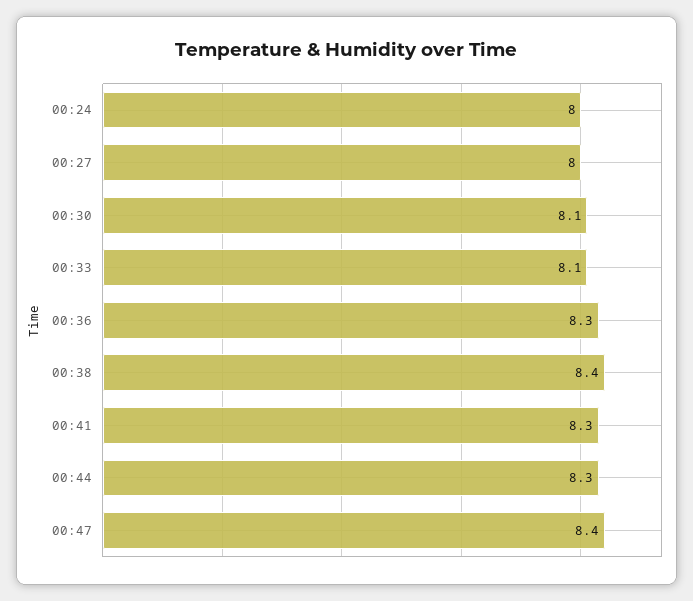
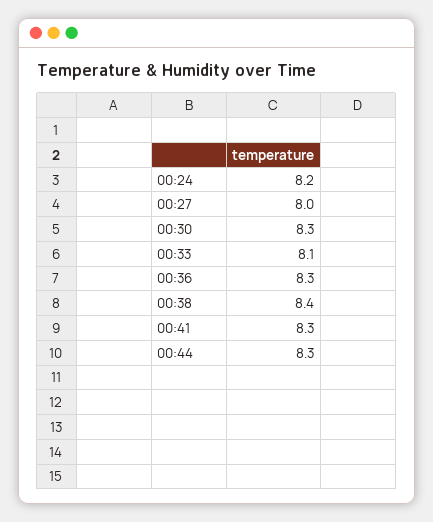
  {
-   "00:24": 8,
+   "00:24": 8.2,
    "00:27": 8,
-   "00:30": 8.1,
+   "00:30": 8.3,
    "00:33": 8.1,
    "00:36": 8.3,
    "00:38": 8.4,
    "00:41": 8.3,
-   "00:44": 8.3,
+   "00:44": 8.3
-   "00:47": 8.4
  }

